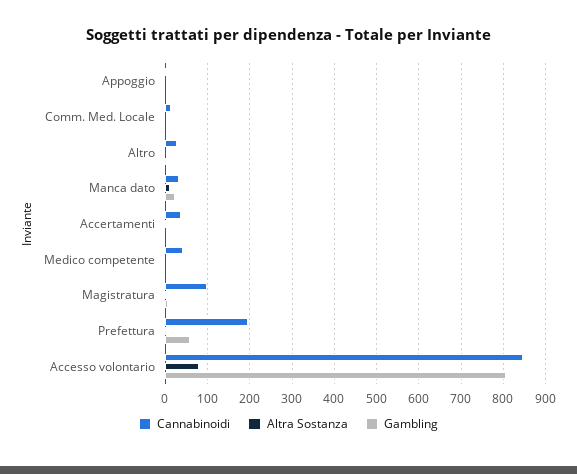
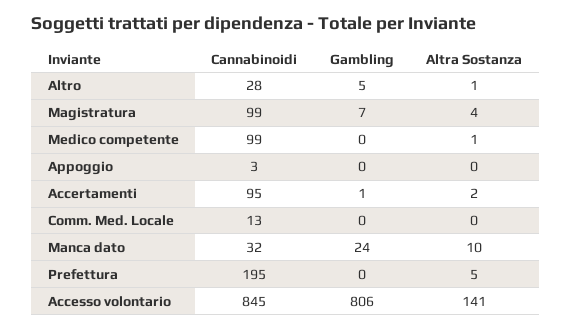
  {
    "Cannabinoidi": {
      "Appoggio": 3,
      "Comm. Med. Locale": 13,
      "Altro": 28,
      "Manca dato": 32,
-     "Accertamenti": 40,
+     "Accertamenti": 95,
-     "Medico competente": 40,
+     "Medico competente": 99,
      "Magistratura": 99,
      "Prefettura": 195,
      "Accesso volontario": 845
    },
    "Altra Sostanza": {
      "Appoggio": 0,
      "Comm. Med. Locale": 0,
      "Altro": 1,
      "Manca dato": 10,
      "Accertamenti": 2,
      "Medico competente": 1,
      "Magistratura": 4,
      "Prefettura": 5,
-     "Accesso volontario": 80
+     "Accesso volontario": 141
    },
    "Gambling": {
      "Appoggio": 0,
      "Comm. Med. Locale": 0,
      "Altro": 5,
      "Manca dato": 24,
      "Accertamenti": 1,
      "Medico competente": 0,
      "Magistratura": 7,
-     "Prefettura": 60,
+     "Prefettura": 0,
      "Accesso volontario": 806
    }
  }

